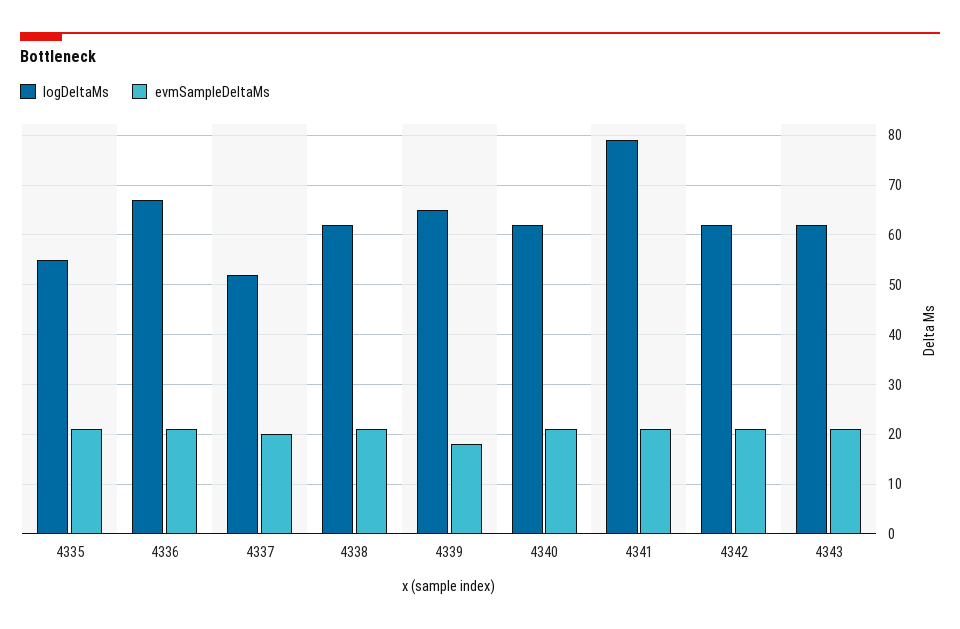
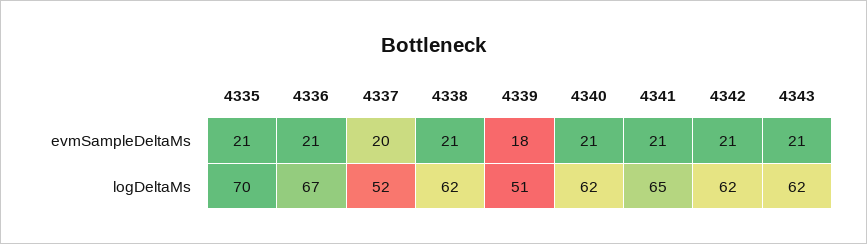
  {
    "logDeltaMs": {
-     "4335": 55,
+     "4335": 70,
      "4336": 67,
      "4337": 52,
      "4338": 62,
-     "4339": 65,
+     "4339": 51,
      "4340": 62,
-     "4341": 80,
+     "4341": 65,
      "4342": 62,
      "4343": 62
    },
    "evmSampleDeltaMs": {
      "4335": 21,
      "4336": 21,
      "4337": 20,
      "4338": 21,
      "4339": 18,
      "4340": 21,
      "4341": 21,
      "4342": 21,
      "4343": 21
    }
  }

